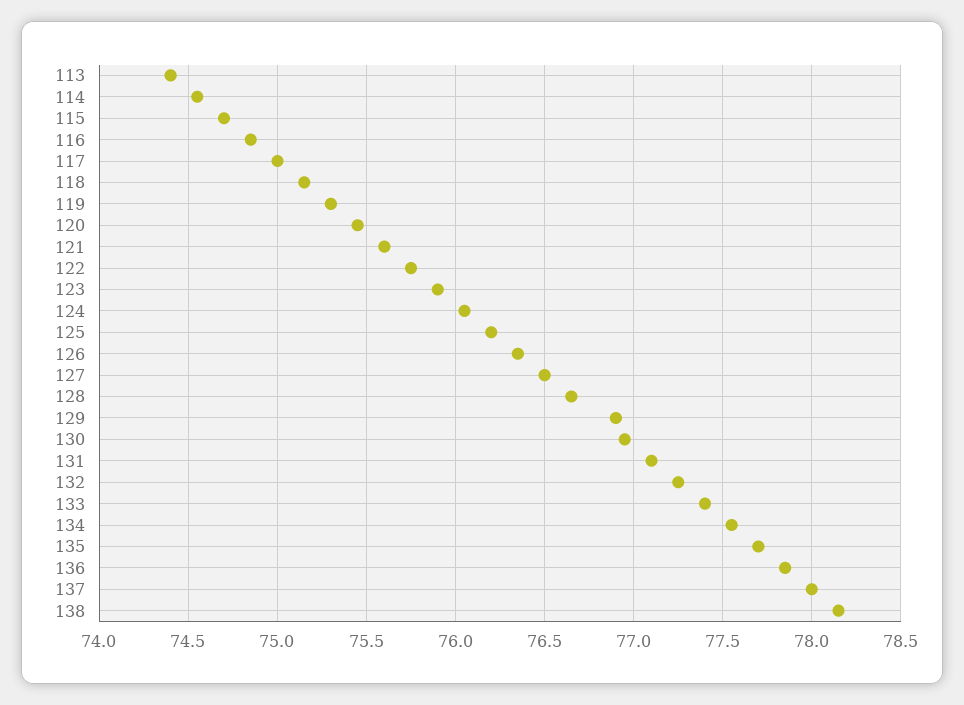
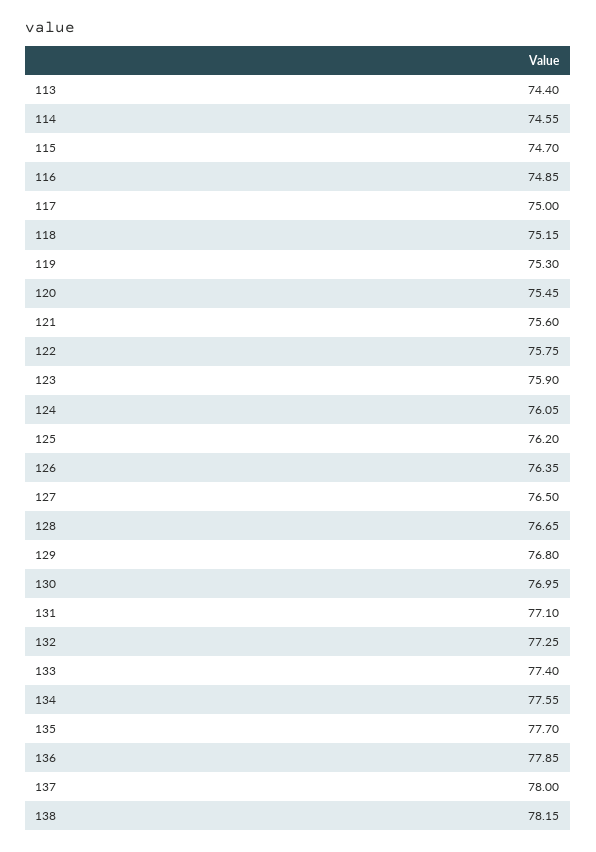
  {
    "113": 74.4,
    "114": 74.55,
    "115": 74.7,
    "116": 74.85,
    "117": 75,
    "118": 75.15,
    "119": 75.3,
    "120": 75.45,
    "121": 75.6,
    "122": 75.75,
    "123": 75.9,
    "124": 76.05,
    "125": 76.2,
    "126": 76.35,
    "127": 76.5,
    "128": 76.65,
-   "129": 76.9,
+   "129": 76.8,
    "130": 76.95,
    "131": 77.1,
    "132": 77.25,
    "133": 77.4,
    "134": 77.55,
    "135": 77.7,
    "136": 77.85,
    "137": 78,
    "138": 78.15
  }

